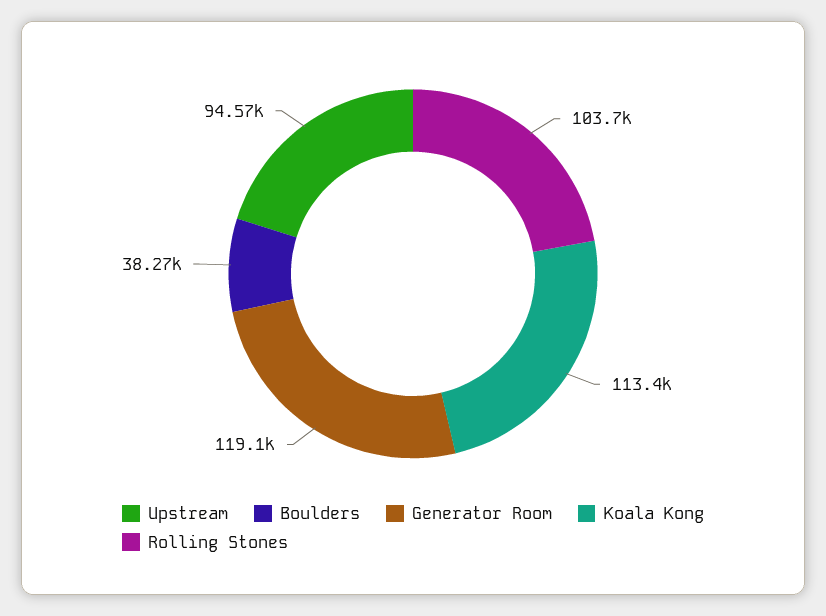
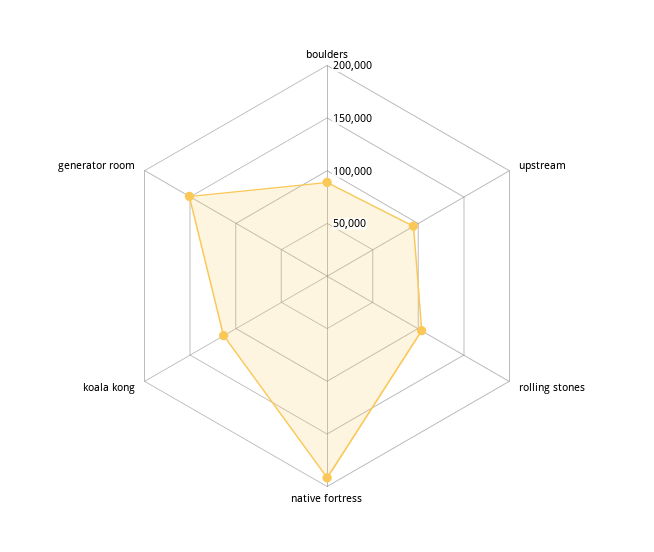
  {
    "Upstream": 94570,
-   "Boulders": 38270,
+   "Boulders": 90000,
-   "Generator Room": 119100,
+   "Generator Room": 150000,
    "Koala Kong": 113400,
-   "Rolling Stones": 103700
+   "Rolling Stones": 103700,
+   "native fortress": 190000
  }

